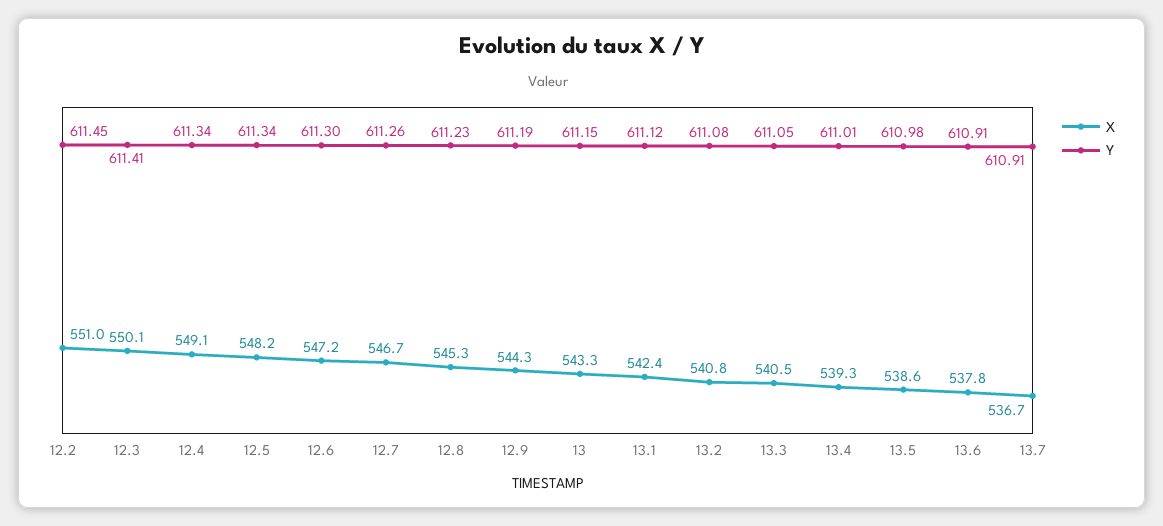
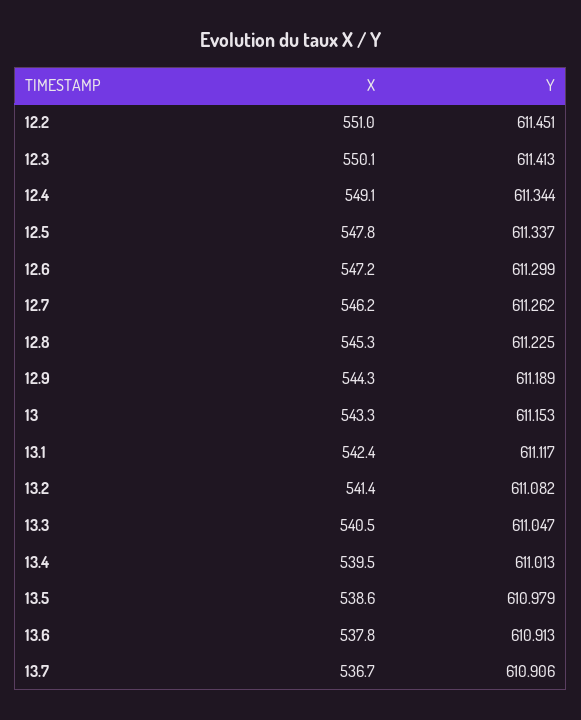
  {
    "X": {
      "12.2": 551,
      "12.3": 550.1,
      "12.4": 549.1,
-     "12.5": 548.2,
+     "12.5": 547.8,
      "12.6": 547.2,
-     "12.7": 546.7,
+     "12.7": 546.2,
      "12.8": 545.3,
      "12.9": 544.3,
      "13": 543.3,
      "13.1": 542.4,
-     "13.2": 540.8,
+     "13.2": 541.4,
      "13.3": 540.5,
-     "13.4": 539.3,
+     "13.4": 539.5,
      "13.5": 538.6,
      "13.6": 537.8,
      "13.7": 536.7
    },
    "Y": {
      "12.2": 611.451,
      "12.3": 611.413,
      "12.4": 611.344,
      "12.5": 611.337,
      "12.6": 611.299,
      "12.7": 611.262,
      "12.8": 611.225,
      "12.9": 611.189,
      "13": 611.153,
      "13.1": 611.117,
      "13.2": 611.082,
      "13.3": 611.047,
      "13.4": 611.013,
      "13.5": 610.979,
      "13.6": 610.913,
      "13.7": 610.906
    }
  }

